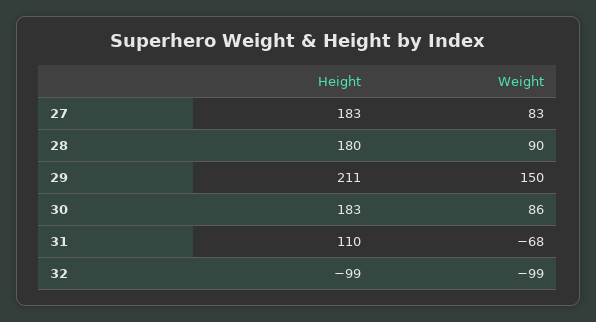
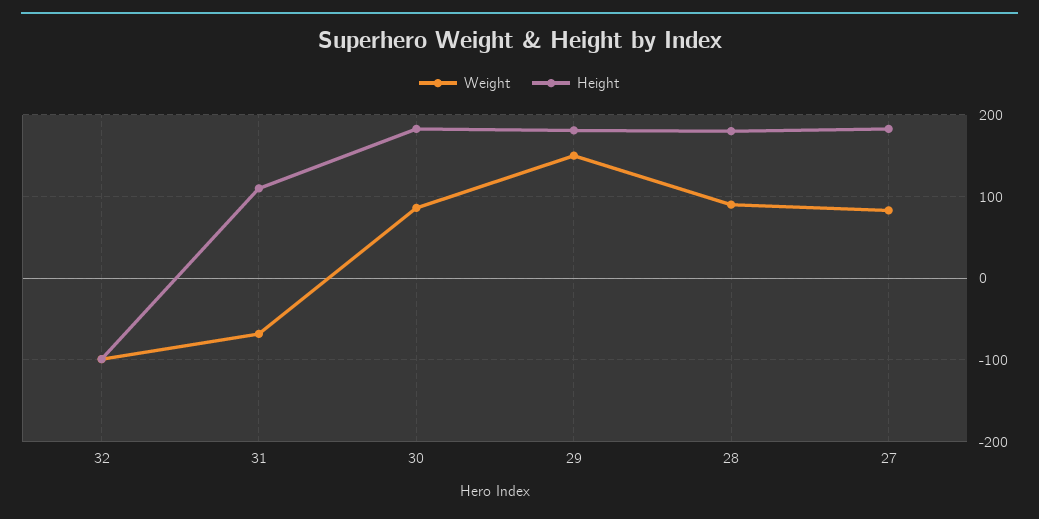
  {
    "Height": {
      "27": 183,
      "28": 180,
-     "29": 211,
+     "29": 180,
      "30": 183,
      "31": 110,
      "32": -99
    },
    "Weight": {
      "27": 83,
      "28": 90,
      "29": 150,
      "30": 86,
      "31": -68,
      "32": -99
    }
  }

